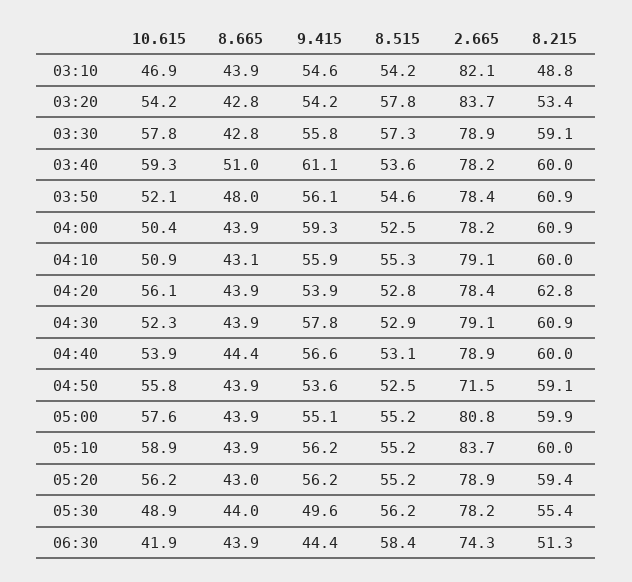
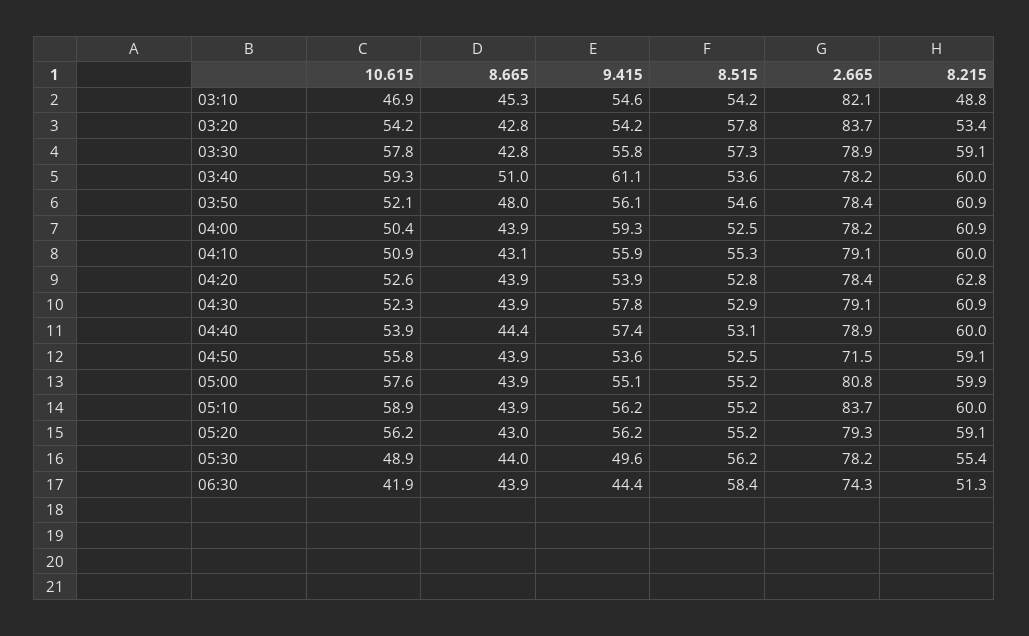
  {
    "10.615": {
      "03:10": 46.9,
      "03:20": 54.2,
      "03:30": 57.8,
      "03:40": 59.3,
      "03:50": 52.1,
      "04:00": 50.4,
      "04:10": 50.9,
-     "04:20": 56.1,
+     "04:20": 52.6,
      "04:30": 52.3,
      "04:40": 53.9,
      "04:50": 55.8,
      "05:00": 57.6,
      "05:10": 58.9,
      "05:20": 56.2,
      "05:30": 48.9,
      "06:30": 41.9
    },
    "8.665": {
-     "03:10": 43.9,
+     "03:10": 45.3,
      "03:20": 42.8,
      "03:30": 42.8,
      "03:40": 51,
      "03:50": 48,
      "04:00": 43.9,
      "04:10": 43.1,
      "04:20": 43.9,
      "04:30": 43.9,
      "04:40": 44.4,
      "04:50": 43.9,
      "05:00": 43.9,
      "05:10": 43.9,
      "05:20": 43,
      "05:30": 44,
      "06:30": 43.9
    },
    "9.415": {
      "03:10": 54.6,
      "03:20": 54.2,
      "03:30": 55.8,
      "03:40": 61.1,
      "03:50": 56.1,
      "04:00": 59.3,
      "04:10": 55.9,
      "04:20": 53.9,
      "04:30": 57.8,
-     "04:40": 56.6,
+     "04:40": 57.4,
      "04:50": 53.6,
      "05:00": 55.1,
      "05:10": 56.2,
      "05:20": 56.2,
      "05:30": 49.6,
      "06:30": 44.4
    },
    "8.515": {
      "03:10": 54.2,
      "03:20": 57.8,
      "03:30": 57.3,
      "03:40": 53.6,
      "03:50": 54.6,
      "04:00": 52.5,
      "04:10": 55.3,
      "04:20": 52.8,
      "04:30": 52.9,
      "04:40": 53.1,
      "04:50": 52.5,
      "05:00": 55.2,
      "05:10": 55.2,
      "05:20": 55.2,
      "05:30": 56.2,
      "06:30": 58.4
    },
    "2.665": {
      "03:10": 82.1,
      "03:20": 83.7,
      "03:30": 78.9,
      "03:40": 78.2,
      "03:50": 78.4,
      "04:00": 78.2,
      "04:10": 79.1,
      "04:20": 78.4,
      "04:30": 79.1,
      "04:40": 78.9,
      "04:50": 71.5,
      "05:00": 80.8,
      "05:10": 83.7,
-     "05:20": 78.9,
+     "05:20": 79.3,
      "05:30": 78.2,
      "06:30": 74.3
    },
    "8.215": {
      "03:10": 48.8,
      "03:20": 53.4,
      "03:30": 59.1,
      "03:40": 60,
      "03:50": 60.9,
      "04:00": 60.9,
      "04:10": 60,
      "04:20": 62.8,
      "04:30": 60.9,
      "04:40": 60,
      "04:50": 59.1,
      "05:00": 59.9,
      "05:10": 60,
-     "05:20": 59.4,
+     "05:20": 59.1,
      "05:30": 55.4,
      "06:30": 51.3
    }
  }

